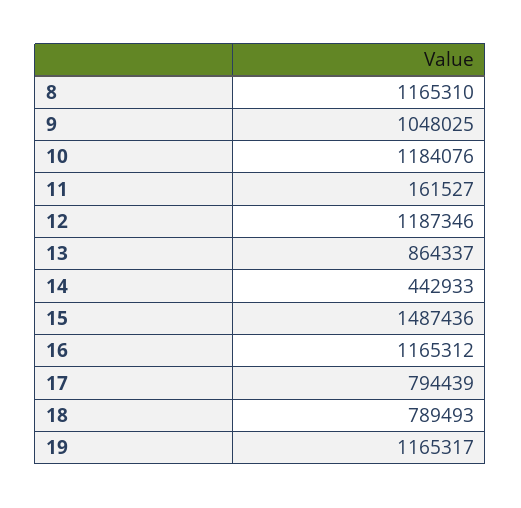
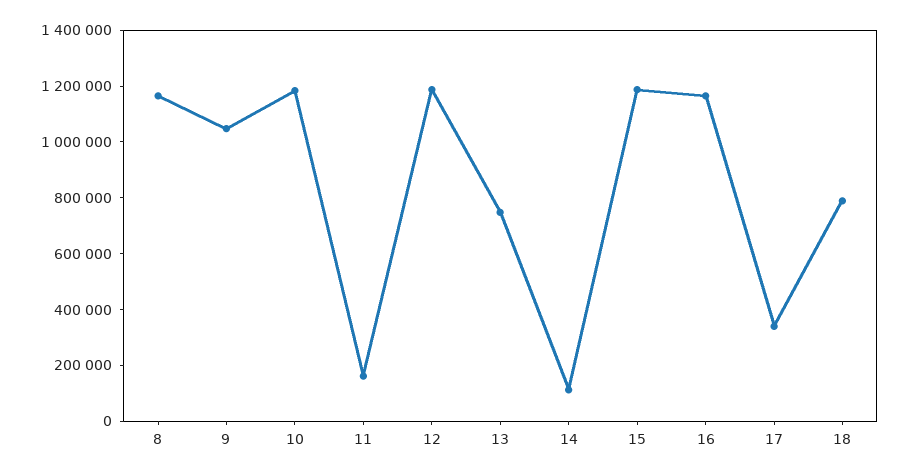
  {
    "8": 1165310,
    "9": 1048025,
    "10": 1184076,
    "11": 161527,
    "12": 1187346,
-   "13": 864337,
+   "13": 750000,
-   "14": 442933,
+   "14": 100000,
-   "15": 1487436,
+   "15": 1200000,
    "16": 1165312,
-   "17": 794439,
+   "17": 350000,
-   "18": 789493,
+   "18": 789493
-   "19": 1165317
  }

